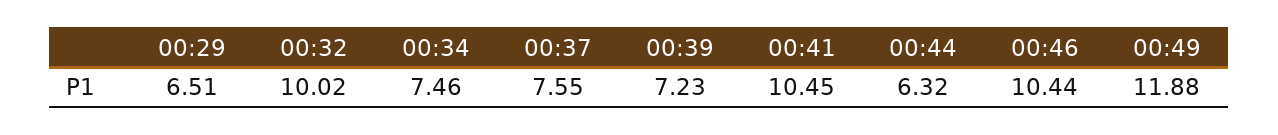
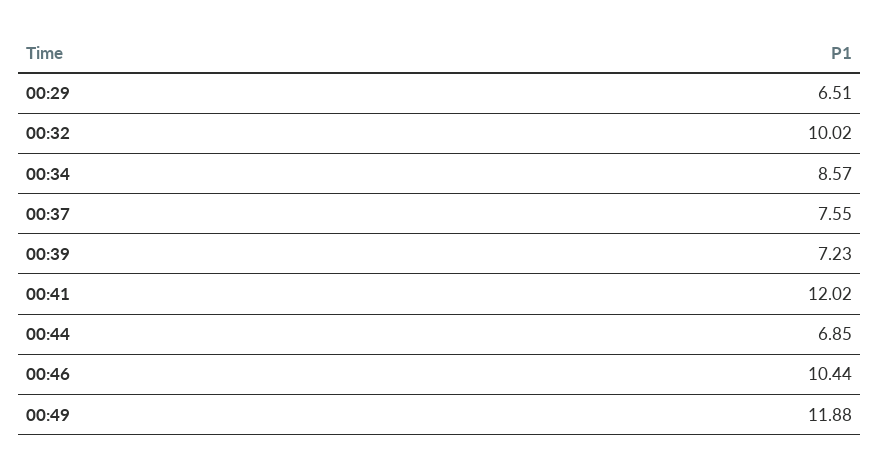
  {
    "00:29": 6.51,
    "00:32": 10.02,
-   "00:34": 7.46,
+   "00:34": 8.57,
    "00:37": 7.55,
    "00:39": 7.23,
-   "00:41": 10.45,
+   "00:41": 12.02,
-   "00:44": 6.32,
+   "00:44": 6.85,
    "00:46": 10.44,
    "00:49": 11.88
  }

